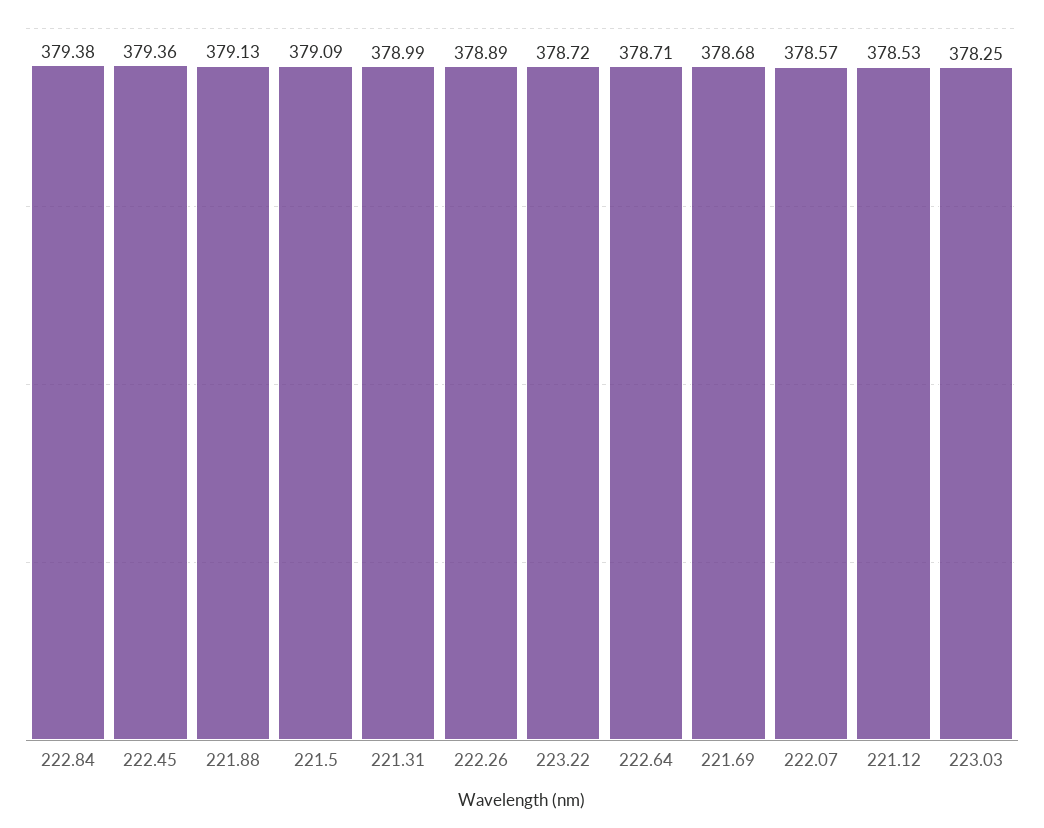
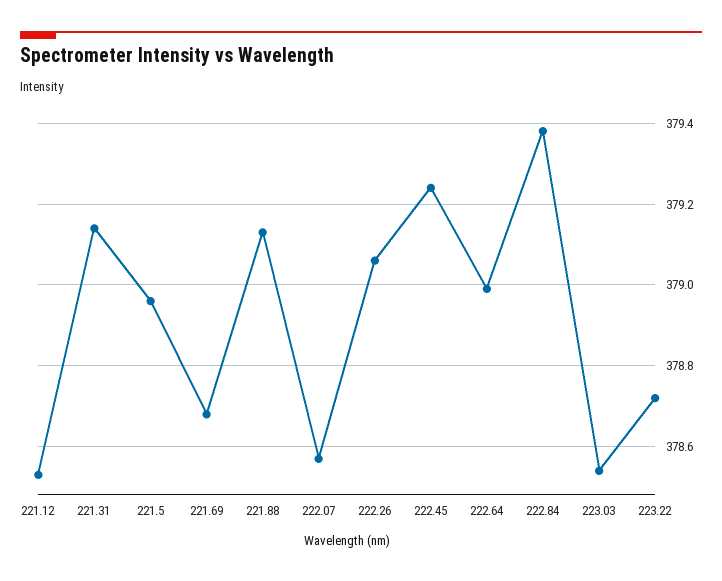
  {
    "222.84": 379.38,
-   "222.45": 379.36,
+   "222.45": 379.25,
    "221.88": 379.13,
-   "221.5": 379.09,
+   "221.5": 378.95,
-   "221.31": 378.99,
+   "221.31": 379.15,
-   "222.26": 378.89,
+   "222.26": 379.05,
    "223.22": 378.72,
-   "222.64": 378.71,
+   "222.64": 379,
    "221.69": 378.68,
    "222.07": 378.57,
    "221.12": 378.53,
-   "223.03": 378.25
+   "223.03": 378.55
  }

